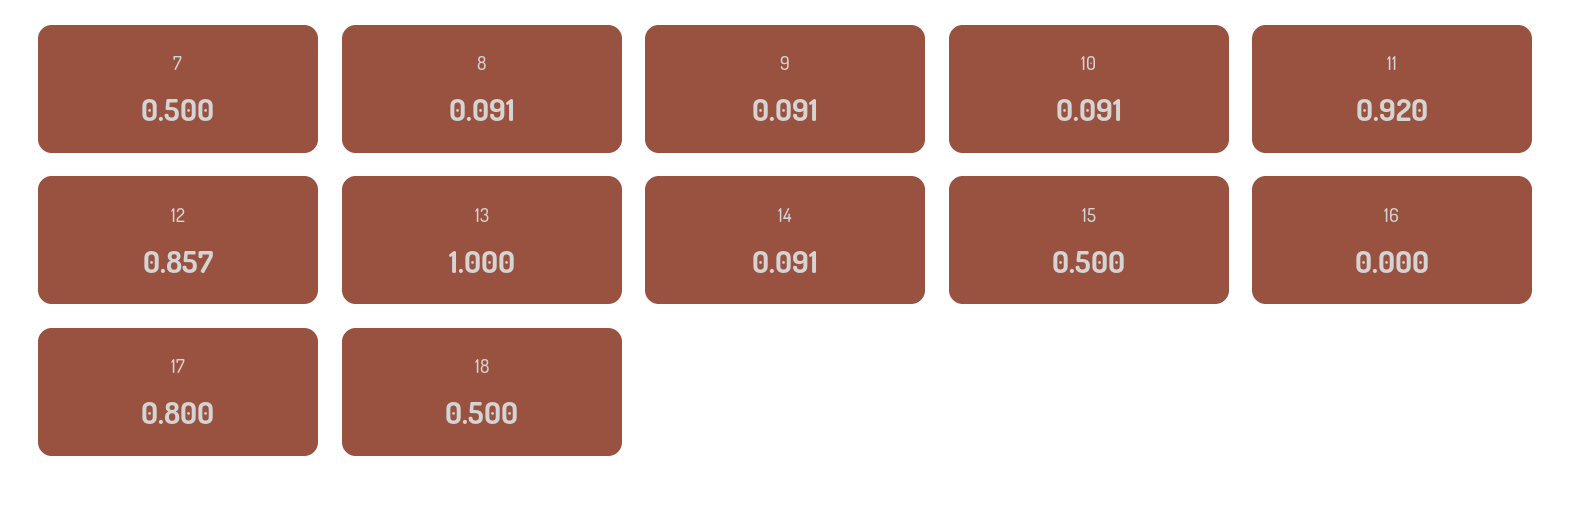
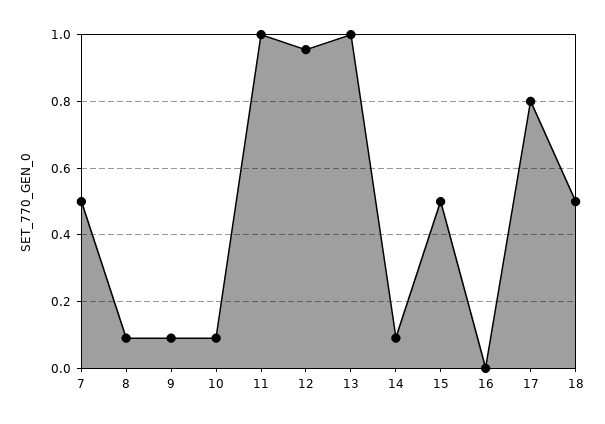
  {
    "7": 0.5,
    "8": 0.091,
    "9": 0.091,
    "10": 0.091,
-   "11": 0.92,
+   "11": 1,
-   "12": 0.857,
+   "12": 0.96,
    "13": 1,
    "14": 0.091,
    "15": 0.5,
    "16": 0,
    "17": 0.8,
    "18": 0.5
  }

